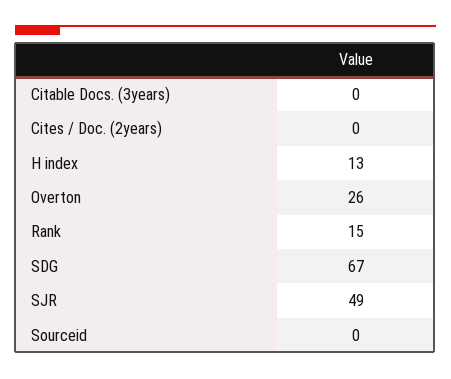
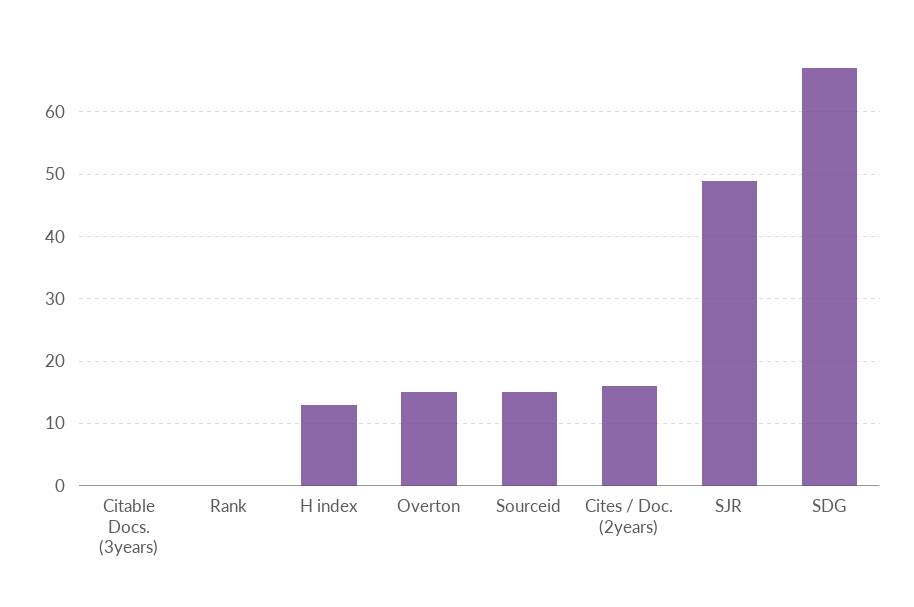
  {
    "Citable Docs. (3years)": 0,
-   "Cites / Doc. (2years)": 0,
+   "Cites / Doc. (2years)": 16,
    "H index": 13,
-   "Overton": 26,
+   "Overton": 15,
-   "Rank": 15,
+   "Rank": 0,
    "SDG": 67,
    "SJR": 49,
-   "Sourceid": 0
+   "Sourceid": 15
  }

